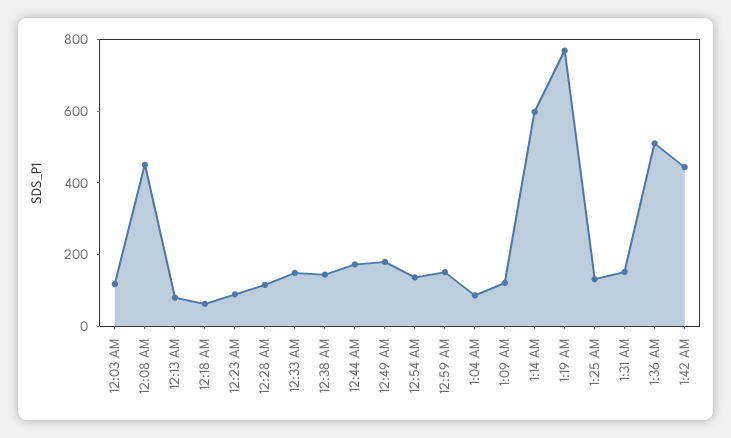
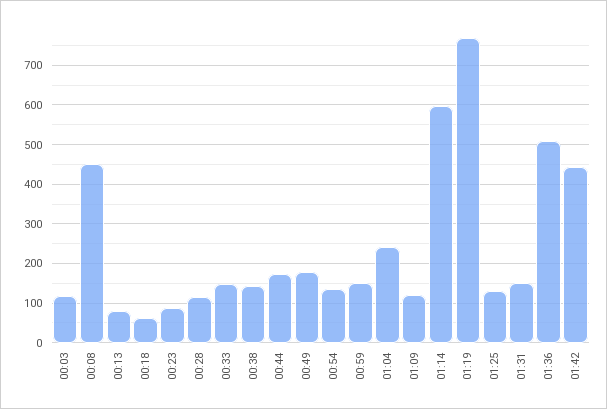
  {
    "12:03 AM": 120,
    "12:08 AM": 440,
    "12:13 AM": 80,
    "12:18 AM": 60,
    "12:23 AM": 80,
    "12:28 AM": 120,
    "12:33 AM": 140,
    "12:38 AM": 140,
    "12:44 AM": 180,
    "12:49 AM": 180,
    "12:54 AM": 140,
    "12:59 AM": 160,
-   "1:04 AM": 100,
+   "1:04 AM": 240,
    "1:09 AM": 120,
    "1:14 AM": 600,
    "1:19 AM": 760,
    "1:25 AM": 140,
    "1:31 AM": 160,
    "1:36 AM": 520,
    "1:42 AM": 440
  }

